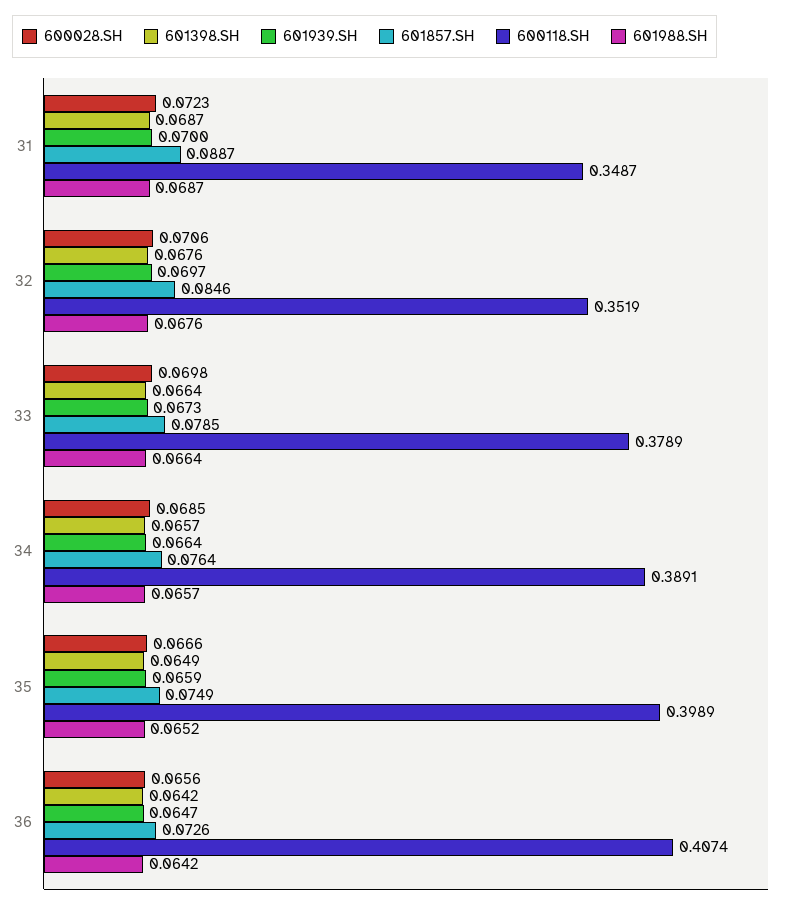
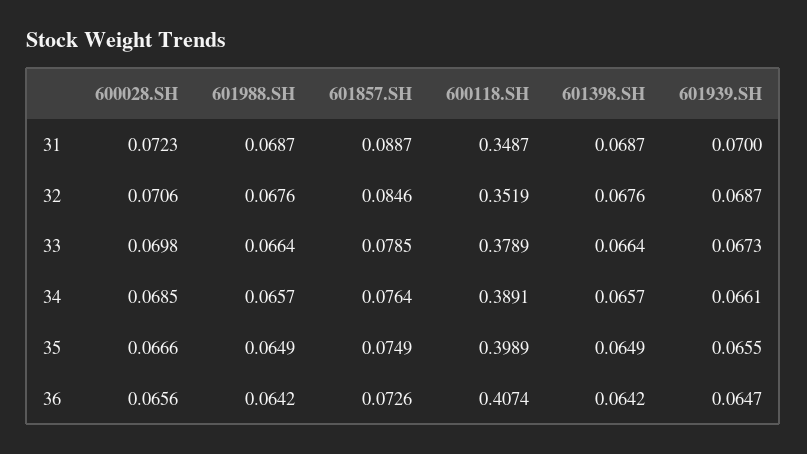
  {
    "600028.SH": {
      "31": 0.0723,
      "32": 0.0706,
      "33": 0.0698,
      "34": 0.0685,
      "35": 0.0666,
      "36": 0.0656
    },
    "601398.SH": {
      "31": 0.0687,
      "32": 0.0676,
      "33": 0.0664,
      "34": 0.0657,
      "35": 0.0649,
      "36": 0.0642
    },
    "601939.SH": {
      "31": 0.07,
-     "32": 0.0697,
+     "32": 0.0687,
      "33": 0.0673,
-     "34": 0.0664,
+     "34": 0.0661,
-     "35": 0.0659,
+     "35": 0.0655,
      "36": 0.0647
    },
    "601857.SH": {
      "31": 0.0887,
      "32": 0.0846,
      "33": 0.0785,
      "34": 0.0764,
      "35": 0.0749,
      "36": 0.0726
    },
    "600118.SH": {
      "31": 0.3487,
      "32": 0.3519,
      "33": 0.3789,
      "34": 0.3891,
      "35": 0.3989,
      "36": 0.4074
    },
    "601988.SH": {
      "31": 0.0687,
      "32": 0.0676,
      "33": 0.0664,
      "34": 0.0657,
-     "35": 0.0652,
+     "35": 0.0649,
      "36": 0.0642
    }
  }

